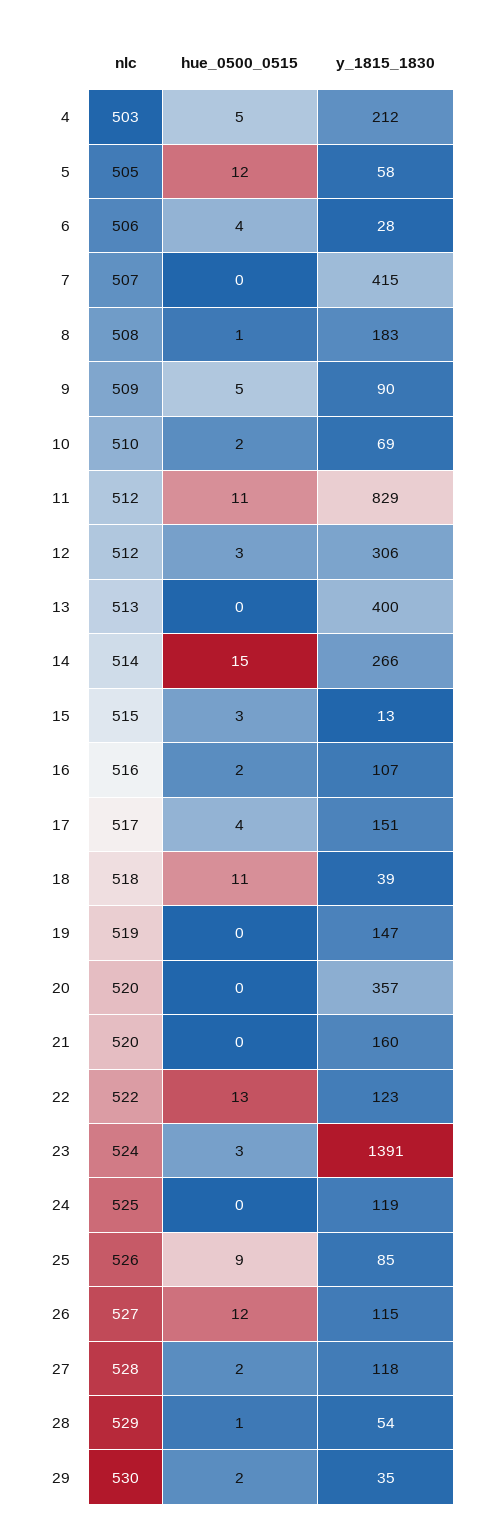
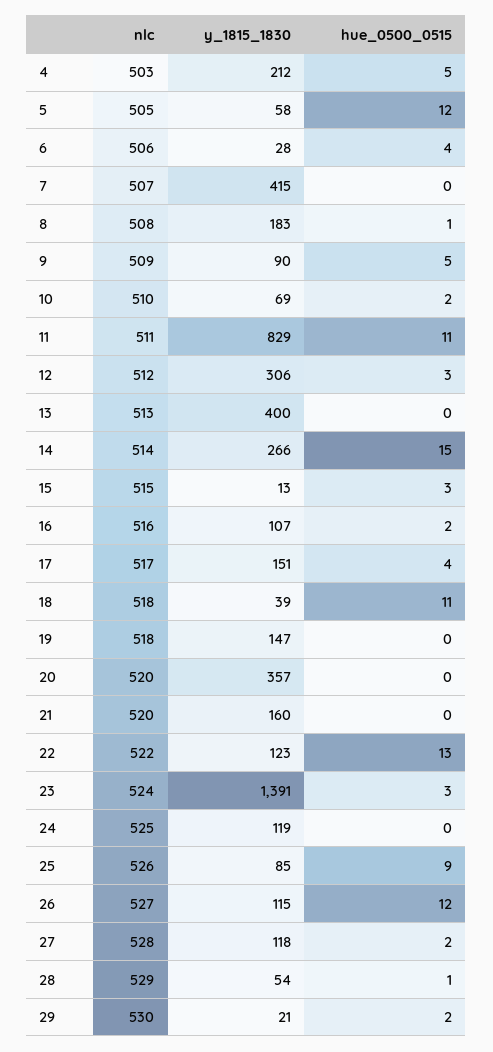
  {
    "nlc": {
      "4": 503,
      "5": 505,
      "6": 506,
      "7": 507,
      "8": 508,
      "9": 509,
      "10": 510,
-     "11": 512,
+     "11": 511,
      "12": 512,
      "13": 513,
      "14": 514,
      "15": 515,
      "16": 516,
      "17": 517,
      "18": 518,
-     "19": 519,
+     "19": 518,
      "20": 520,
      "21": 520,
      "22": 522,
      "23": 524,
      "24": 525,
      "25": 526,
      "26": 527,
      "27": 528,
      "28": 529,
      "29": 530
    },
    "hue_0500_0515": {
      "4": 5,
      "5": 12,
      "6": 4,
      "7": 0,
      "8": 1,
      "9": 5,
      "10": 2,
      "11": 11,
      "12": 3,
      "13": 0,
      "14": 15,
      "15": 3,
      "16": 2,
      "17": 4,
      "18": 11,
      "19": 0,
      "20": 0,
      "21": 0,
      "22": 13,
      "23": 3,
      "24": 0,
      "25": 9,
      "26": 12,
      "27": 2,
      "28": 1,
      "29": 2
    },
    "y_1815_1830": {
      "4": 212,
      "5": 58,
      "6": 28,
      "7": 415,
      "8": 183,
      "9": 90,
      "10": 69,
      "11": 829,
      "12": 306,
      "13": 400,
      "14": 266,
      "15": 13,
      "16": 107,
      "17": 151,
      "18": 39,
      "19": 147,
      "20": 357,
      "21": 160,
      "22": 123,
      "23": 1391,
      "24": 119,
      "25": 85,
      "26": 115,
      "27": 118,
      "28": 54,
-     "29": 35
+     "29": 21
    }
  }

